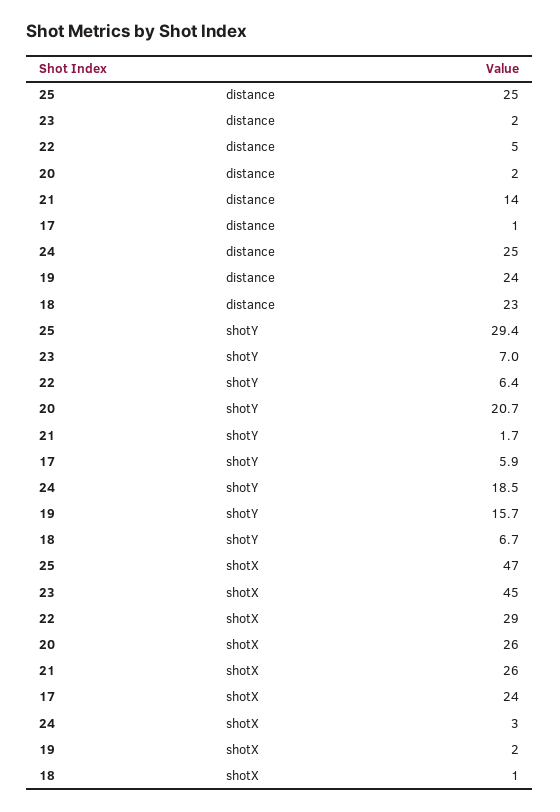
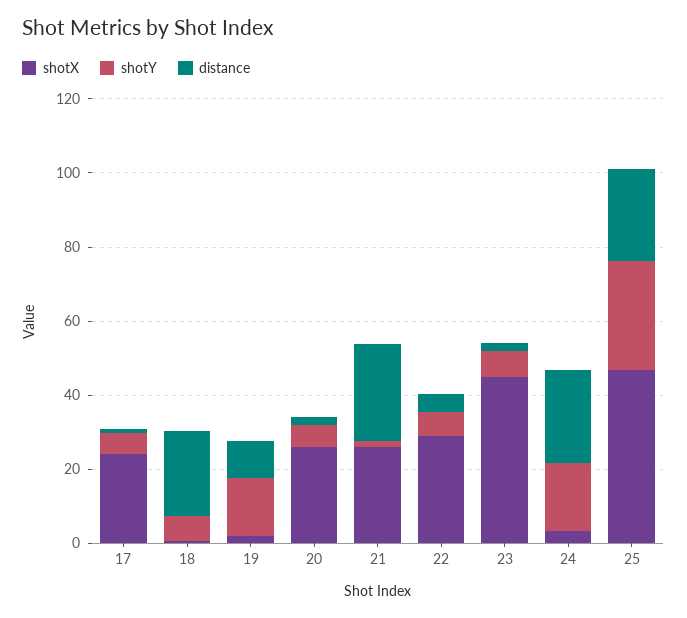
  {
    "distance": {
      "25": 25,
      "23": 2,
      "22": 5,
      "20": 2,
-     "21": 14,
+     "21": 25,
      "17": 1,
      "24": 25,
-     "19": 24,
+     "19": 10,
      "18": 23
    },
    "shotY": {
      "25": 29.4,
      "23": 7,
      "22": 6.4,
-     "20": 20.7,
+     "20": 5,
      "21": 1.7,
      "17": 5.9,
      "24": 18.5,
      "19": 15.7,
      "18": 6.7
    },
    "shotX": {
      "25": 47,
      "23": 45,
      "22": 29,
      "20": 26,
      "21": 26,
      "17": 24,
      "24": 3,
      "19": 2,
      "18": 1
    }
  }

